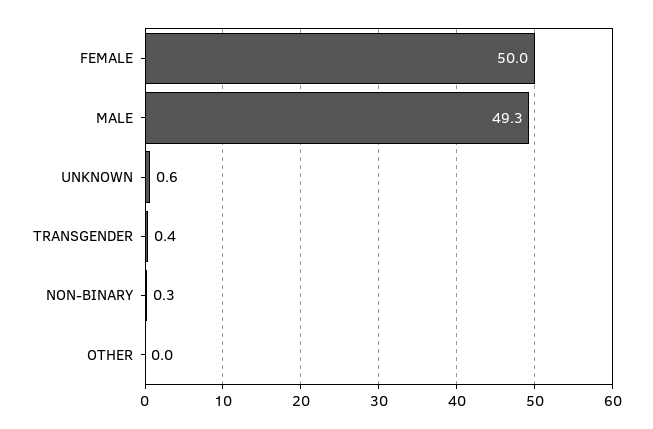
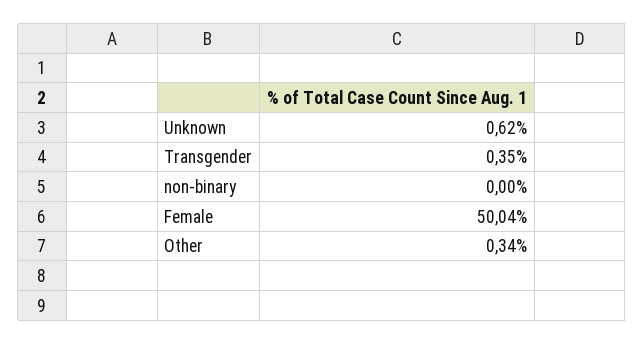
  {
    "FEMALE": 50.04,
-   "MALE": 49.3,
    "UNKNOWN": 0.62,
    "TRANSGENDER": 0.35,
-   "NON-BINARY": 0.3,
+   "NON-BINARY": 0,
-   "OTHER": 0
+   "OTHER": 0.34
  }

